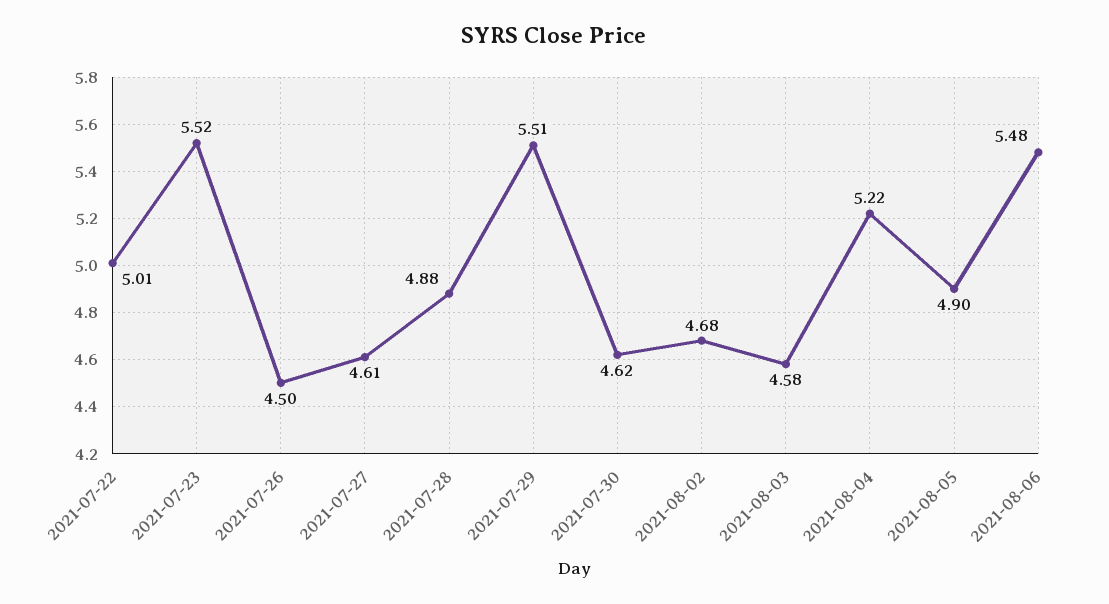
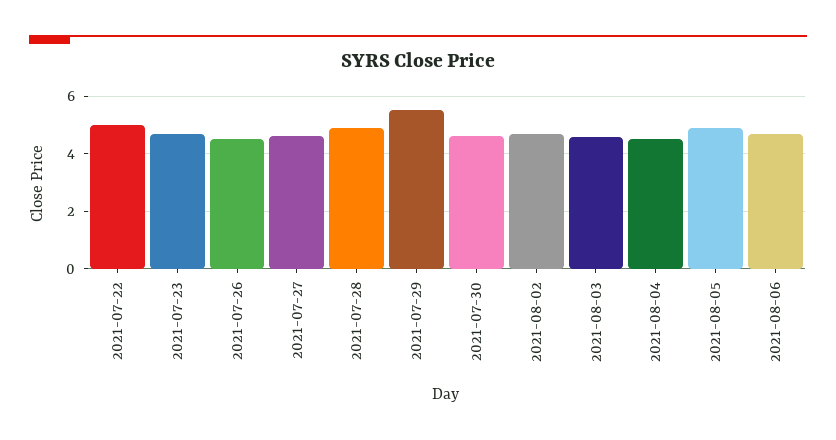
  {
    "2021-07-22": 5.01,
-   "2021-07-23": 5.52,
+   "2021-07-23": 4.75,
    "2021-07-26": 4.5,
    "2021-07-27": 4.61,
    "2021-07-28": 4.88,
    "2021-07-29": 5.51,
    "2021-07-30": 4.62,
    "2021-08-02": 4.68,
    "2021-08-03": 4.58,
-   "2021-08-04": 5.22,
+   "2021-08-04": 4.5,
    "2021-08-05": 4.9,
-   "2021-08-06": 5.48
+   "2021-08-06": 4.75
  }

